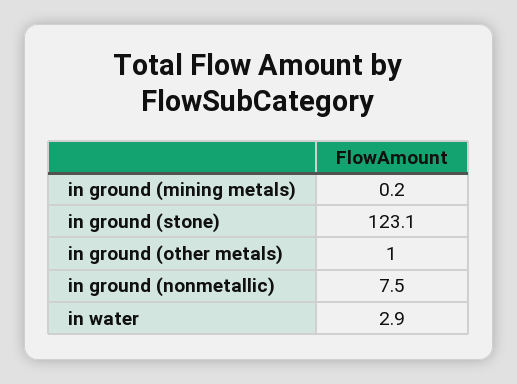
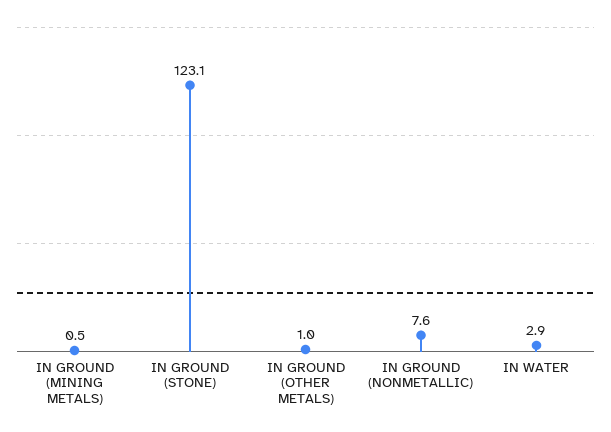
  {
-   "in ground (mining metals)": 0.2,
+   "in ground (mining metals)": 0.5,
    "in ground (stone)": 123.1,
    "in ground (other metals)": 1,
-   "in ground (nonmetallic)": 7.5,
+   "in ground (nonmetallic)": 7.6,
    "in water": 2.9
  }

